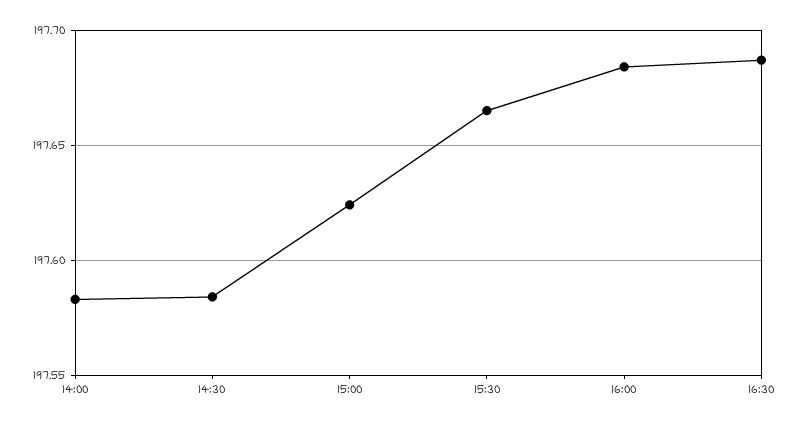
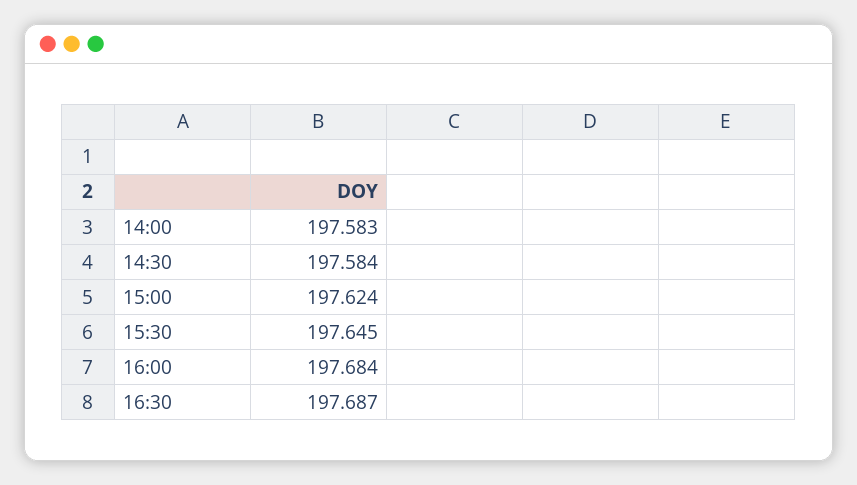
  {
    "14:00": 197.583,
    "14:30": 197.584,
    "15:00": 197.624,
-   "15:30": 197.665,
+   "15:30": 197.645,
    "16:00": 197.684,
    "16:30": 197.687
  }

